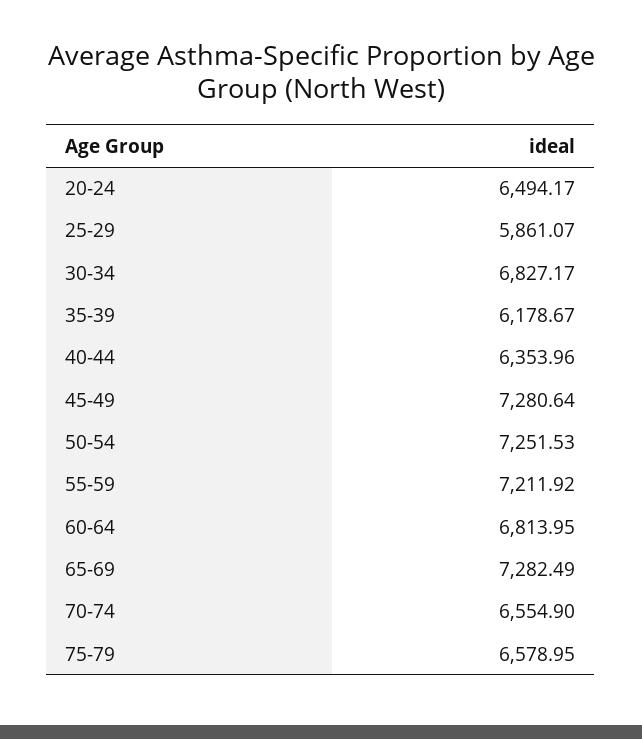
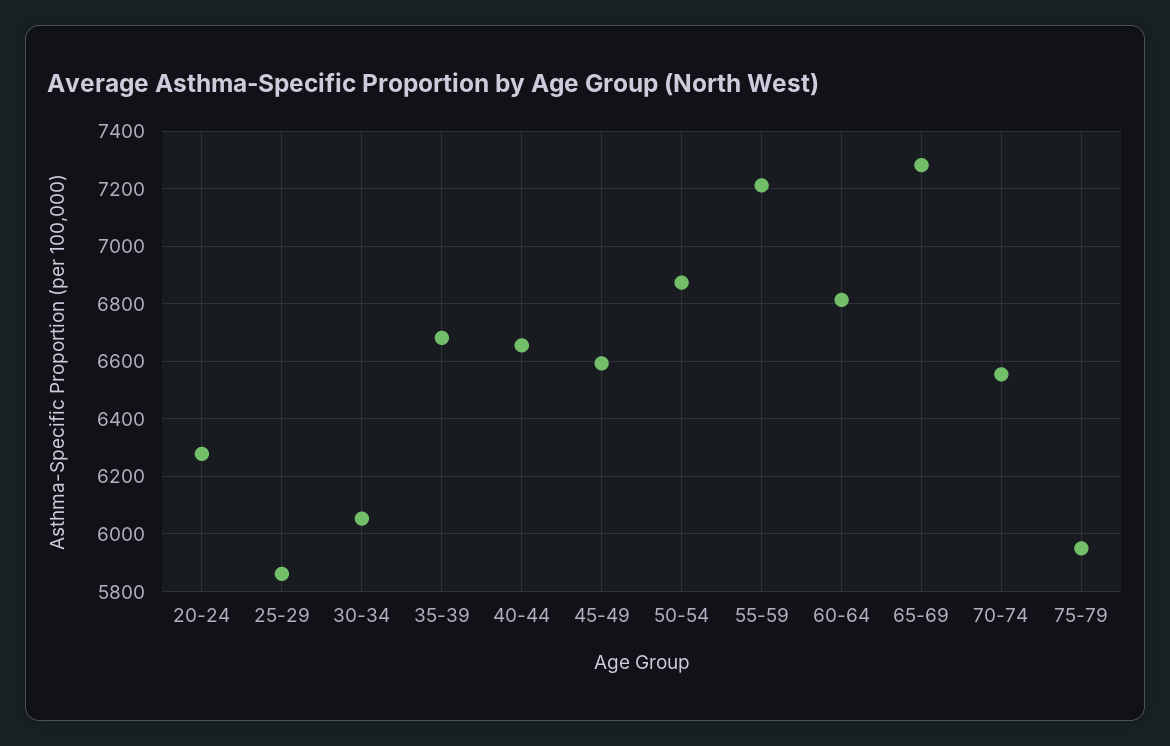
  {
-   "20-24": 6494.17,
+   "20-24": 6275,
    "25-29": 5861.07,
-   "30-34": 6827.17,
+   "30-34": 6050,
-   "35-39": 6178.67,
+   "35-39": 6675,
-   "40-44": 6353.96,
+   "40-44": 6650,
-   "45-49": 7280.64,
+   "45-49": 6600,
-   "50-54": 7251.53,
+   "50-54": 6875,
    "55-59": 7211.92,
    "60-64": 6813.95,
    "65-69": 7282.49,
    "70-74": 6554.9,
-   "75-79": 6578.95
+   "75-79": 5950
  }

